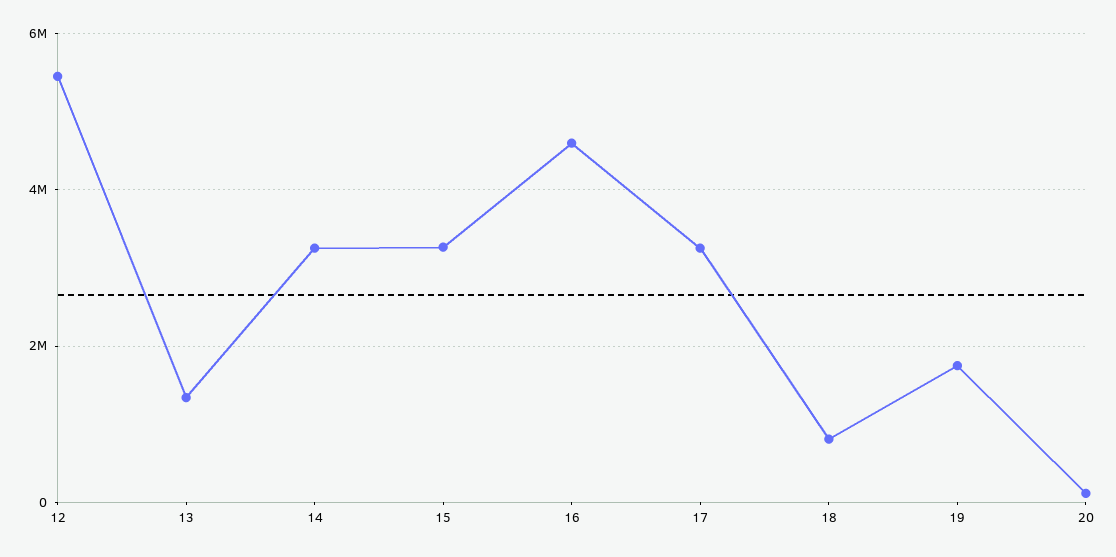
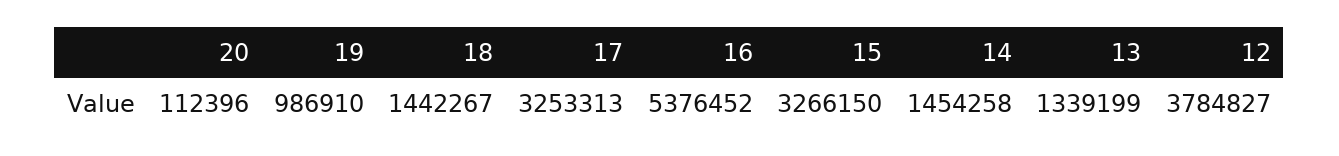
  {
-   "12": 5400000,
+   "12": 3784827,
    "13": 1339199,
-   "14": 3200000,
+   "14": 1454258,
    "15": 3266150,
-   "16": 4600000,
+   "16": 5376452,
    "17": 3253313,
-   "18": 800000,
+   "18": 1442267,
-   "19": 1800000,
+   "19": 986910,
    "20": 112396
  }

